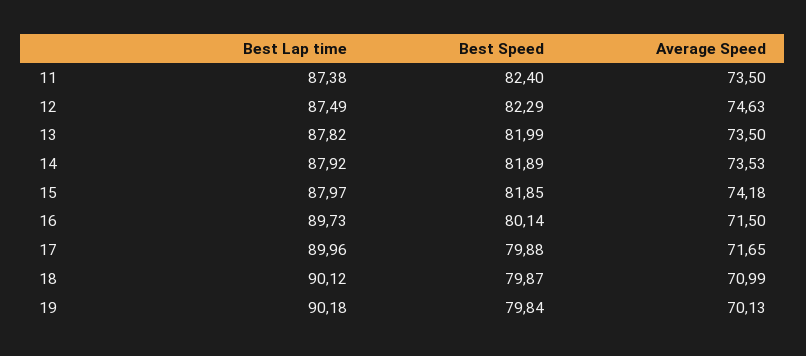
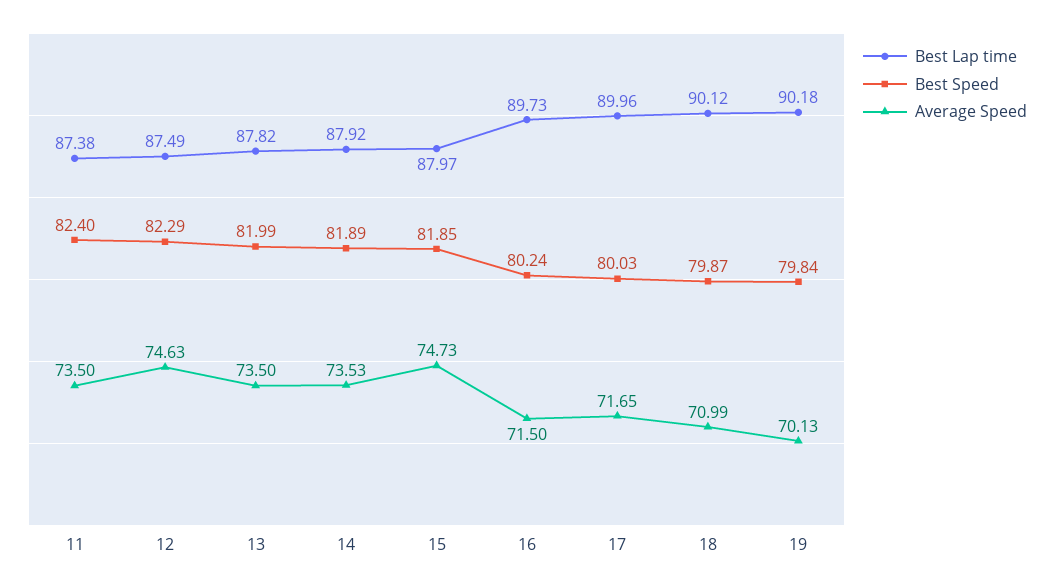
  {
    "Best Lap time": {
      "11": 87.38,
      "12": 87.49,
      "13": 87.82,
      "14": 87.92,
      "15": 87.97,
      "16": 89.73,
      "17": 89.96,
      "18": 90.12,
      "19": 90.18
    },
    "Best Speed": {
      "11": 82.4,
      "12": 82.29,
      "13": 81.99,
      "14": 81.89,
      "15": 81.85,
-     "16": 80.14,
+     "16": 80.24,
-     "17": 79.88,
+     "17": 80.03,
      "18": 79.87,
      "19": 79.84
    },
    "Average Speed": {
      "11": 73.5,
      "12": 74.63,
      "13": 73.5,
      "14": 73.53,
-     "15": 74.18,
+     "15": 74.73,
      "16": 71.5,
      "17": 71.65,
      "18": 70.99,
      "19": 70.13
    }
  }

